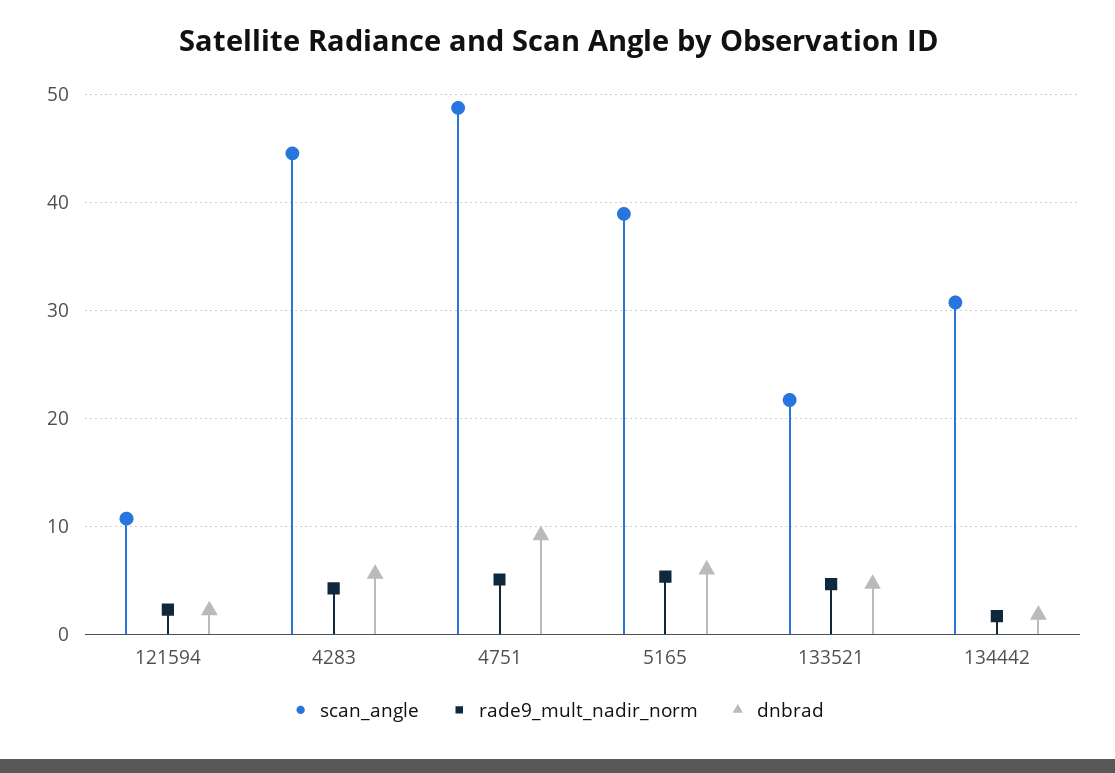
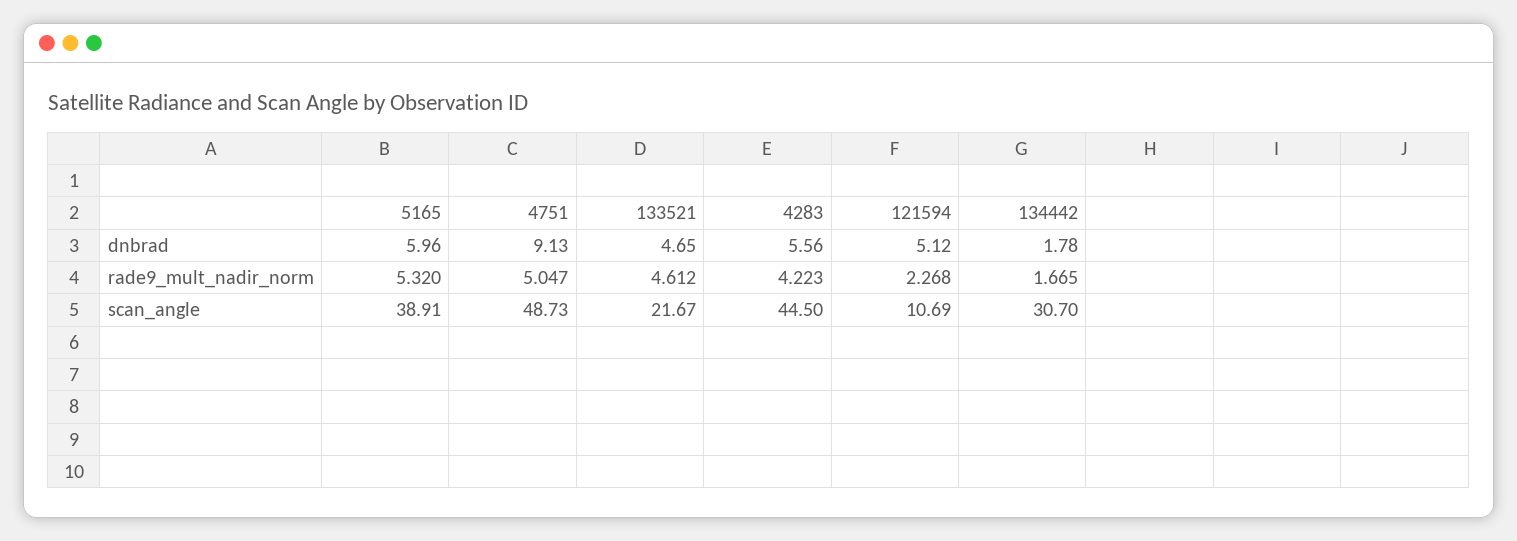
  {
    "scan_angle": {
      "121594": 10.69,
      "4283": 44.5,
      "4751": 48.73,
      "5165": 38.91,
      "133521": 21.67,
      "134442": 30.7
    },
    "rade9_mult_nadir_norm": {
      "121594": 2.268,
      "4283": 4.223,
      "4751": 5.047,
      "5165": 5.32,
      "133521": 4.612,
      "134442": 1.665
    },
    "dnbrad": {
-     "121594": 2,
+     "121594": 5.12,
      "4283": 5.56,
      "4751": 9.13,
      "5165": 5.96,
      "133521": 4.65,
      "134442": 1.78
    }
  }

